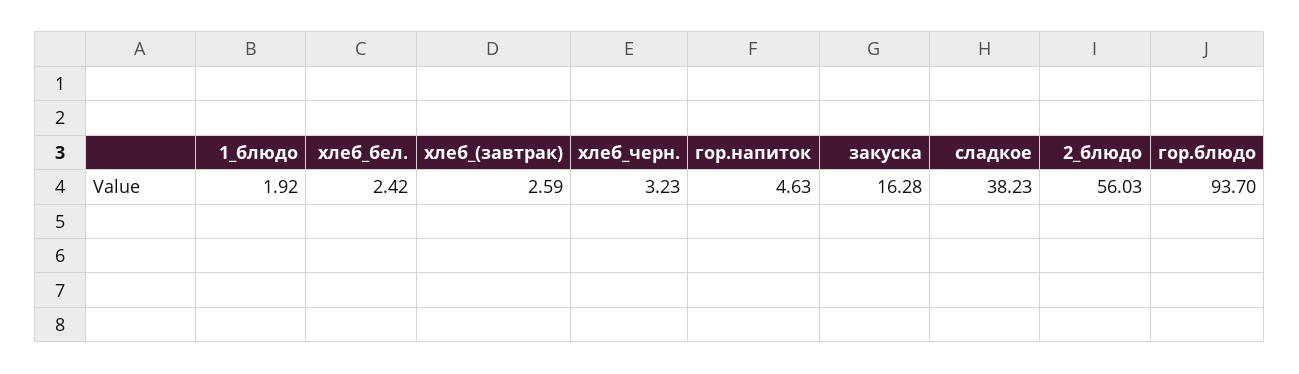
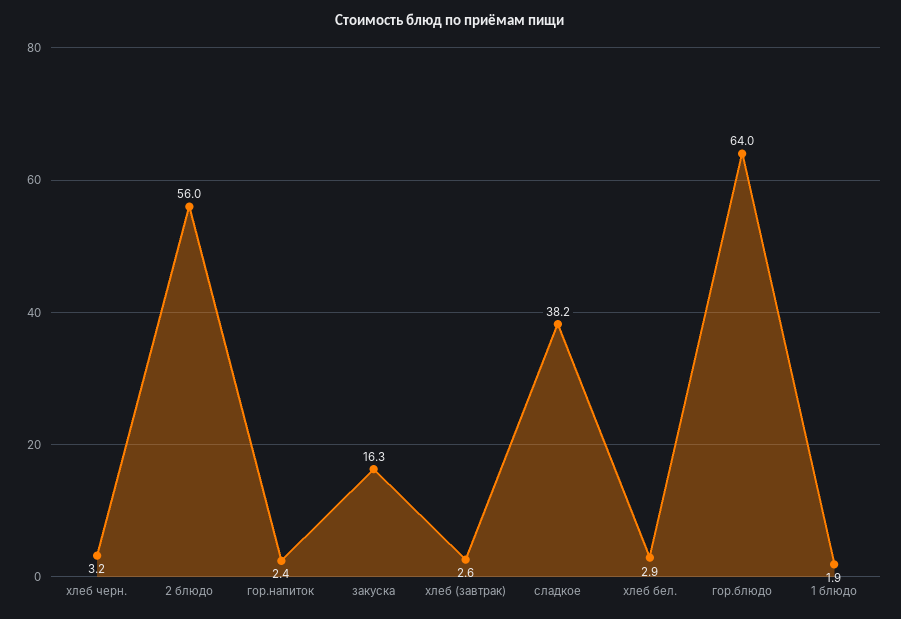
  {
    "1_блюдо": 1.92,
-   "хлеб_бел.": 2.42,
+   "хлеб_бел.": 2.9,
    "хлеб_(завтрак)": 2.59,
    "хлеб_черн.": 3.23,
-   "гор.напиток": 4.63,
+   "гор.напиток": 2.4,
    "закуска": 16.28,
    "сладкое": 38.23,
    "2_блюдо": 56.03,
-   "гор.блюдо": 93.7
+   "гор.блюдо": 64
  }

